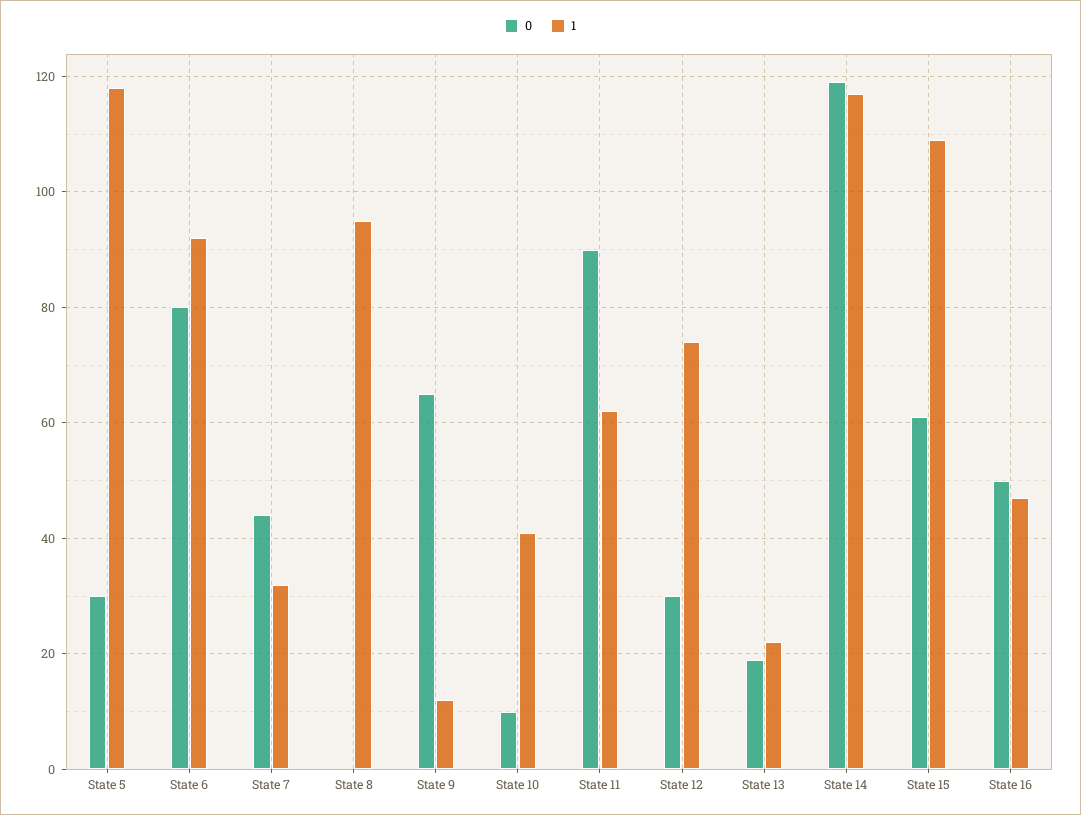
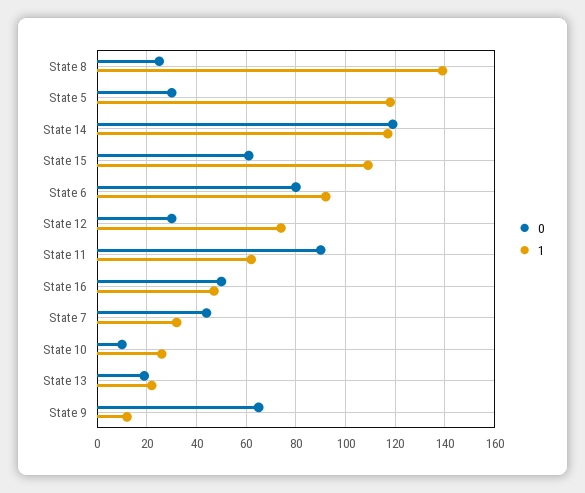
  {
    "0": {
      "State 5": 30,
      "State 6": 80,
      "State 7": 45,
-     "State 8": 0,
+     "State 8": 25,
      "State 9": 65,
      "State 10": 10,
      "State 11": 90,
      "State 12": 30,
      "State 13": 20,
      "State 14": 120,
      "State 15": 60,
      "State 16": 50
    },
    "1": {
      "State 5": 120,
      "State 6": 90,
      "State 7": 30,
-     "State 8": 95,
+     "State 8": 140,
      "State 9": 10,
-     "State 10": 40,
+     "State 10": 25,
      "State 11": 60,
      "State 12": 75,
      "State 13": 20,
      "State 14": 115,
      "State 15": 110,
      "State 16": 45
    }
  }

